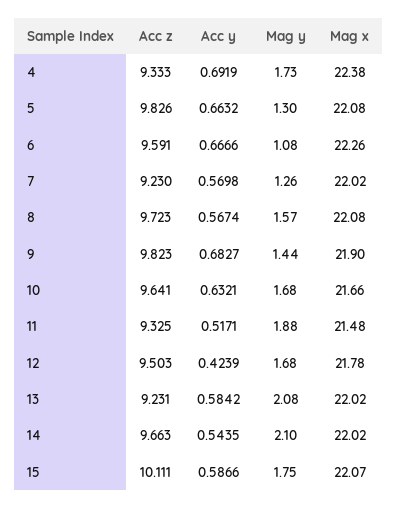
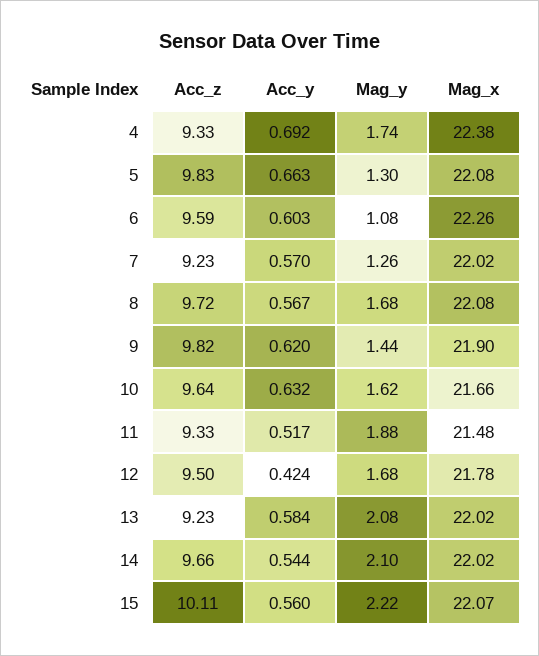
  {
    "Acc z": {
      "4": 9.333,
      "5": 9.826,
      "6": 9.591,
      "7": 9.23,
      "8": 9.723,
      "9": 9.823,
      "10": 9.641,
      "11": 9.325,
      "12": 9.503,
      "13": 9.231,
      "14": 9.663,
      "15": 10.111
    },
    "Acc y": {
      "4": 0.6919,
      "5": 0.6632,
-     "6": 0.6666,
+     "6": 0.603,
      "7": 0.5698,
      "8": 0.5674,
-     "9": 0.6827,
+     "9": 0.62,
      "10": 0.6321,
      "11": 0.5171,
      "12": 0.4239,
      "13": 0.5842,
      "14": 0.5435,
-     "15": 0.5866
+     "15": 0.56
    },
    "Mag y": {
-     "4": 1.73,
+     "4": 1.74,
      "5": 1.3,
      "6": 1.08,
      "7": 1.26,
-     "8": 1.57,
+     "8": 1.68,
      "9": 1.44,
-     "10": 1.68,
+     "10": 1.62,
      "11": 1.88,
      "12": 1.68,
      "13": 2.08,
      "14": 2.1,
-     "15": 1.75
+     "15": 2.22
    },
    "Mag x": {
      "4": 22.38,
      "5": 22.08,
      "6": 22.26,
      "7": 22.02,
      "8": 22.08,
      "9": 21.9,
      "10": 21.66,
      "11": 21.48,
      "12": 21.78,
      "13": 22.02,
      "14": 22.02,
      "15": 22.07
    }
  }

